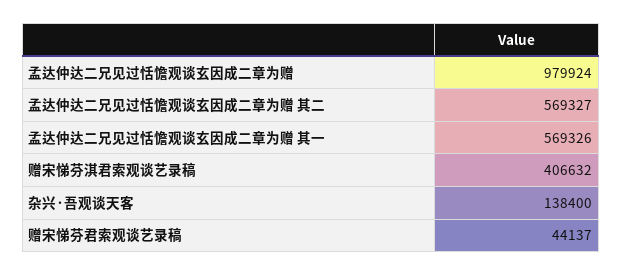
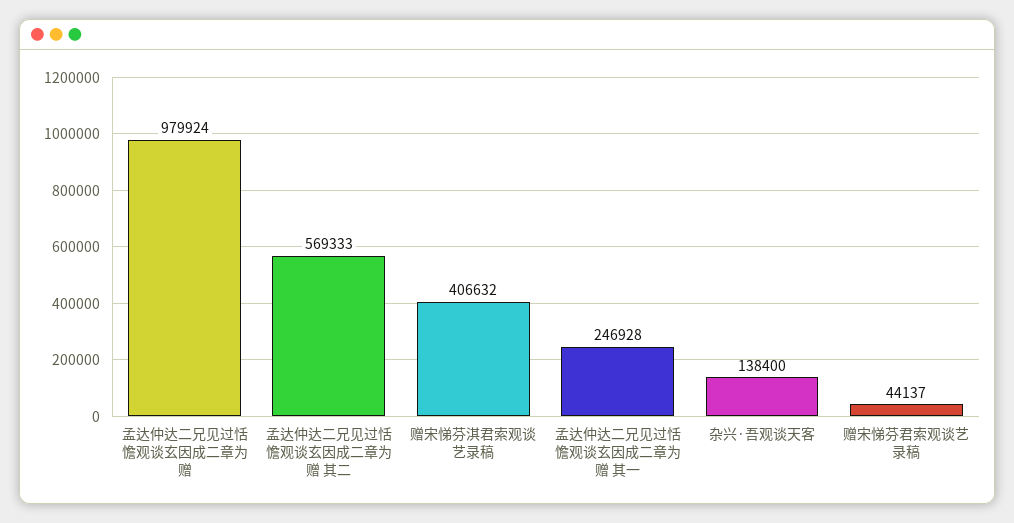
  {
    "孟达仲达二兄见过恬憺观谈玄因成二章为赠": 979924,
-   "孟达仲达二兄见过恬憺观谈玄因成二章为赠 其二": 569327,
+   "孟达仲达二兄见过恬憺观谈玄因成二章为赠 其二": 569333,
-   "孟达仲达二兄见过恬憺观谈玄因成二章为赠 其一": 569326,
+   "孟达仲达二兄见过恬憺观谈玄因成二章为赠 其一": 246928,
    "赠宋悌芬淇君索观谈艺录稿": 406632,
    "杂兴·吾观谈天客": 138400,
    "赠宋悌芬君索观谈艺录稿": 44137
  }

